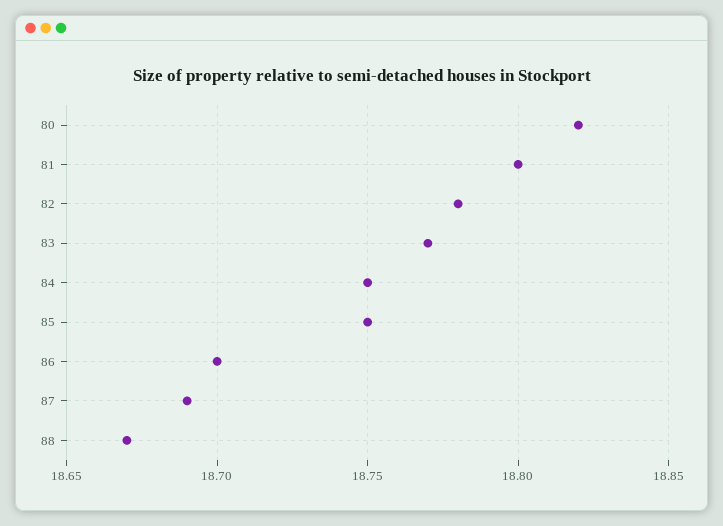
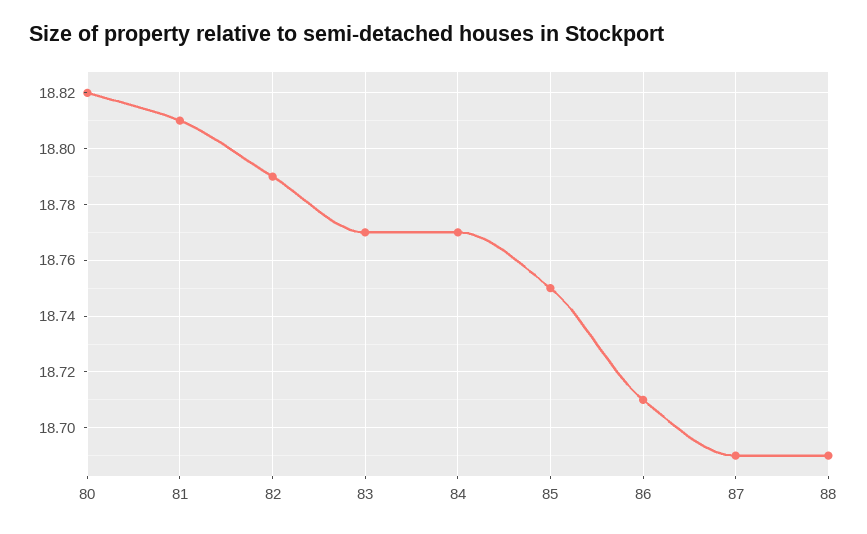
  {
    "80": 18.82,
-   "81": 18.8,
+   "81": 18.81,
-   "82": 18.78,
+   "82": 18.79,
    "83": 18.77,
-   "84": 18.75,
+   "84": 18.77,
    "85": 18.75,
-   "86": 18.7,
+   "86": 18.71,
    "87": 18.69,
-   "88": 18.67
+   "88": 18.69
  }

